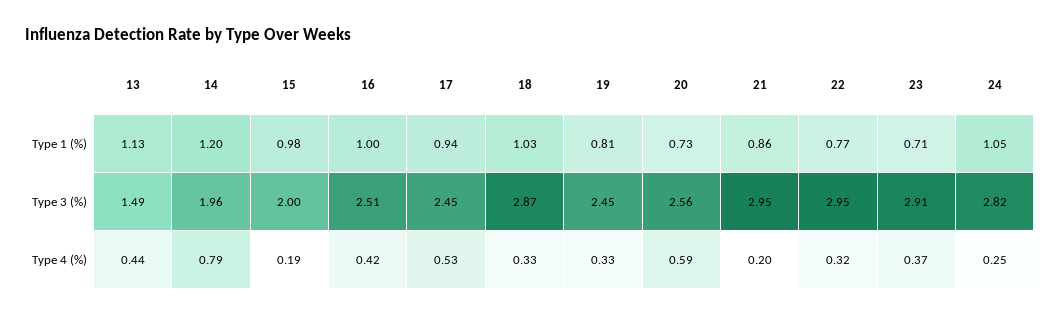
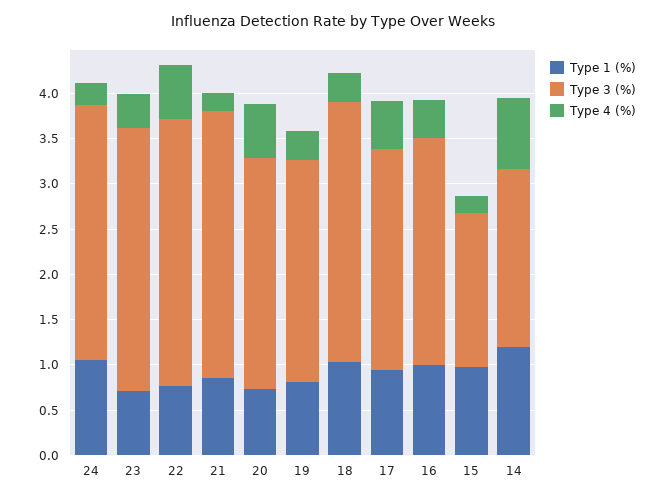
  {
    "Type 1 (%)": {
-     "13": 1.13,
      "14": 1.2,
      "15": 0.98,
      "16": 1,
      "17": 0.94,
      "18": 1.03,
      "19": 0.81,
      "20": 0.73,
      "21": 0.86,
      "22": 0.77,
      "23": 0.71,
      "24": 1.05
    },
    "Type 3 (%)": {
-     "13": 1.49,
      "14": 1.96,
-     "15": 2,
+     "15": 1.7,
      "16": 2.51,
      "17": 2.45,
      "18": 2.87,
      "19": 2.45,
      "20": 2.56,
      "21": 2.95,
      "22": 2.95,
      "23": 2.91,
      "24": 2.82
    },
    "Type 4 (%)": {
-     "13": 0.44,
      "14": 0.79,
      "15": 0.19,
      "16": 0.42,
      "17": 0.53,
      "18": 0.33,
      "19": 0.33,
      "20": 0.59,
      "21": 0.2,
-     "22": 0.32,
+     "22": 0.6,
      "23": 0.37,
      "24": 0.25
    }
  }

